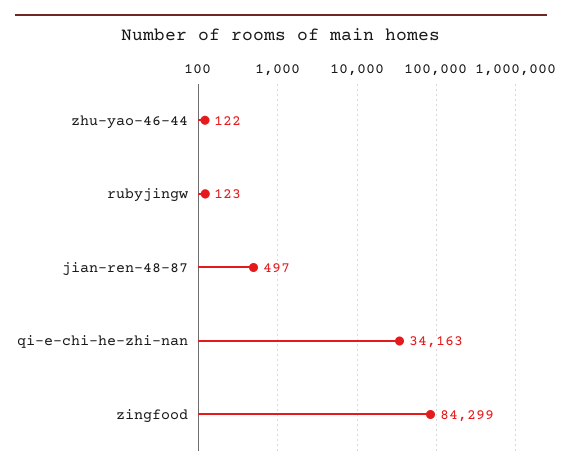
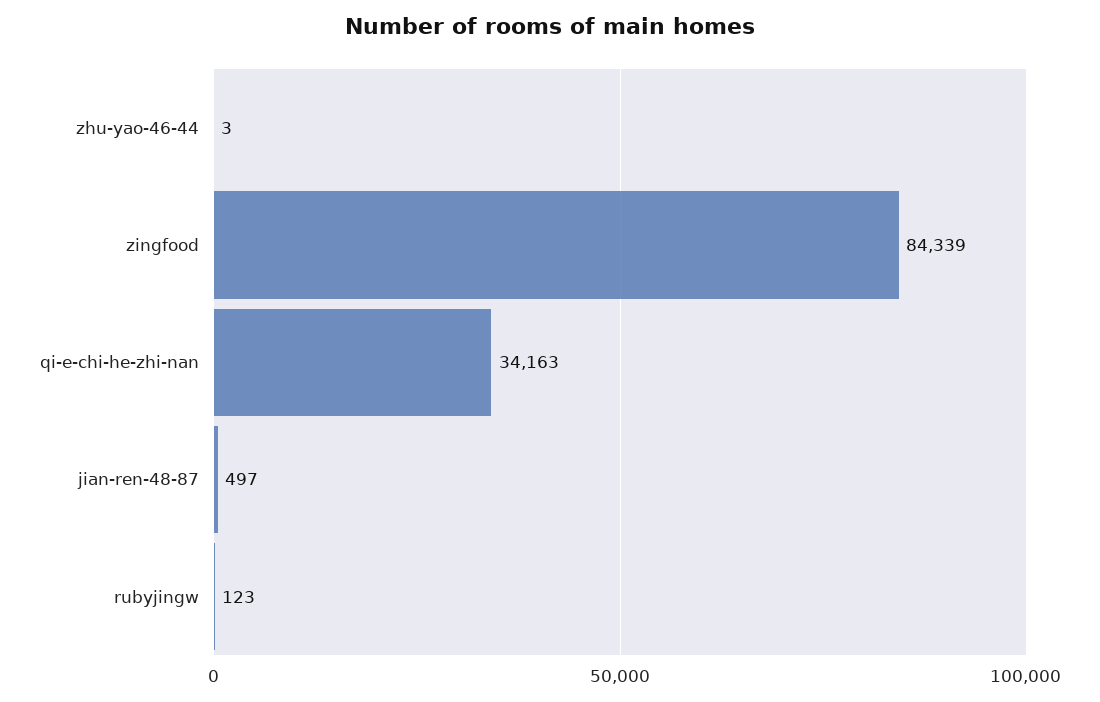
  {
-   "zhu-yao-46-44": 122,
+   "zhu-yao-46-44": 3,
    "rubyjingw": 123,
    "jian-ren-48-87": 497,
    "qi-e-chi-he-zhi-nan": 34163,
-   "zingfood": 84299
+   "zingfood": 84339
  }

